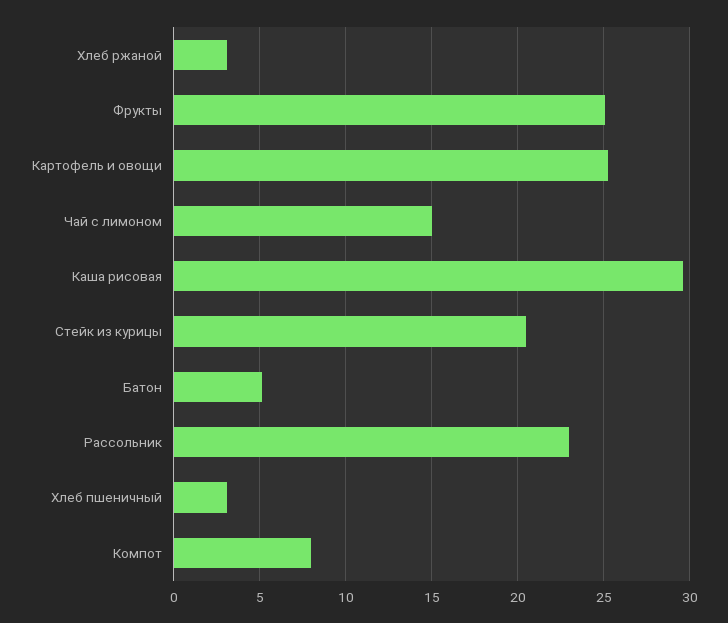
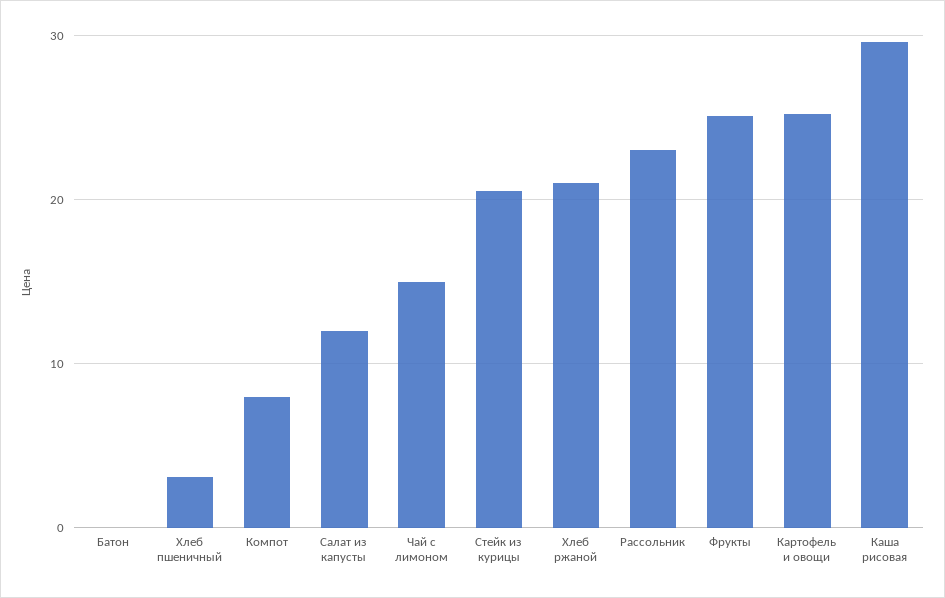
  {
-   "Хлеб ржаной": 3,
+   "Хлеб ржаной": 21,
    "Фрукты": 25,
    "Картофель и овощи": 25,
    "Чай с лимоном": 15,
    "Каша рисовая": 29.5,
    "Стейк из курицы": 20.5,
-   "Батон": 5,
+   "Батон": 0,
    "Рассольник": 23,
    "Хлеб пшеничный": 3,
-   "Компот": 8
+   "Компот": 8,
+   "Салат из капусты": 12
  }

